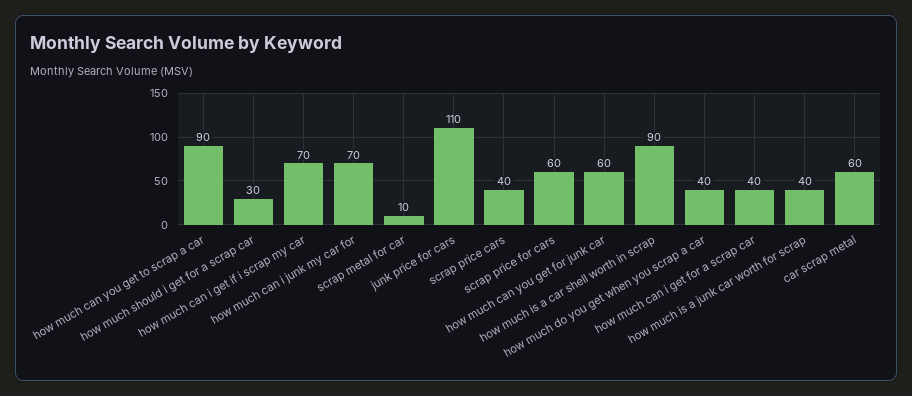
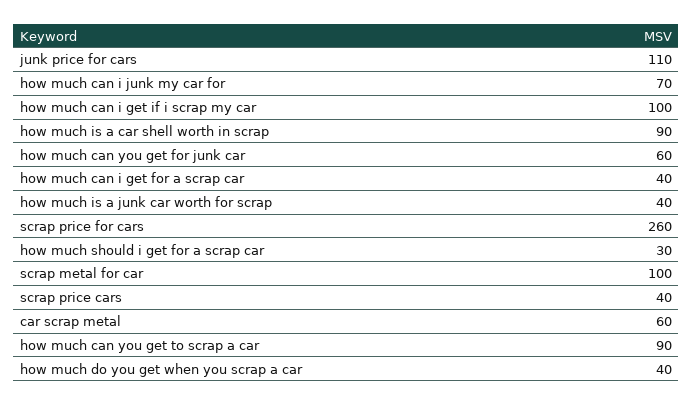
  {
    "how much can you get to scrap a car": 90,
    "how much should i get for a scrap car": 30,
-   "how much can i get if i scrap my car": 70,
+   "how much can i get if i scrap my car": 100,
    "how much can i junk my car for": 70,
-   "scrap metal for car": 10,
+   "scrap metal for car": 100,
    "junk price for cars": 110,
    "scrap price cars": 40,
-   "scrap price for cars": 60,
+   "scrap price for cars": 260,
    "how much can you get for junk car": 60,
    "how much is a car shell worth in scrap": 90,
    "how much do you get when you scrap a car": 40,
    "how much can i get for a scrap car": 40,
    "how much is a junk car worth for scrap": 40,
    "car scrap metal": 60
  }

